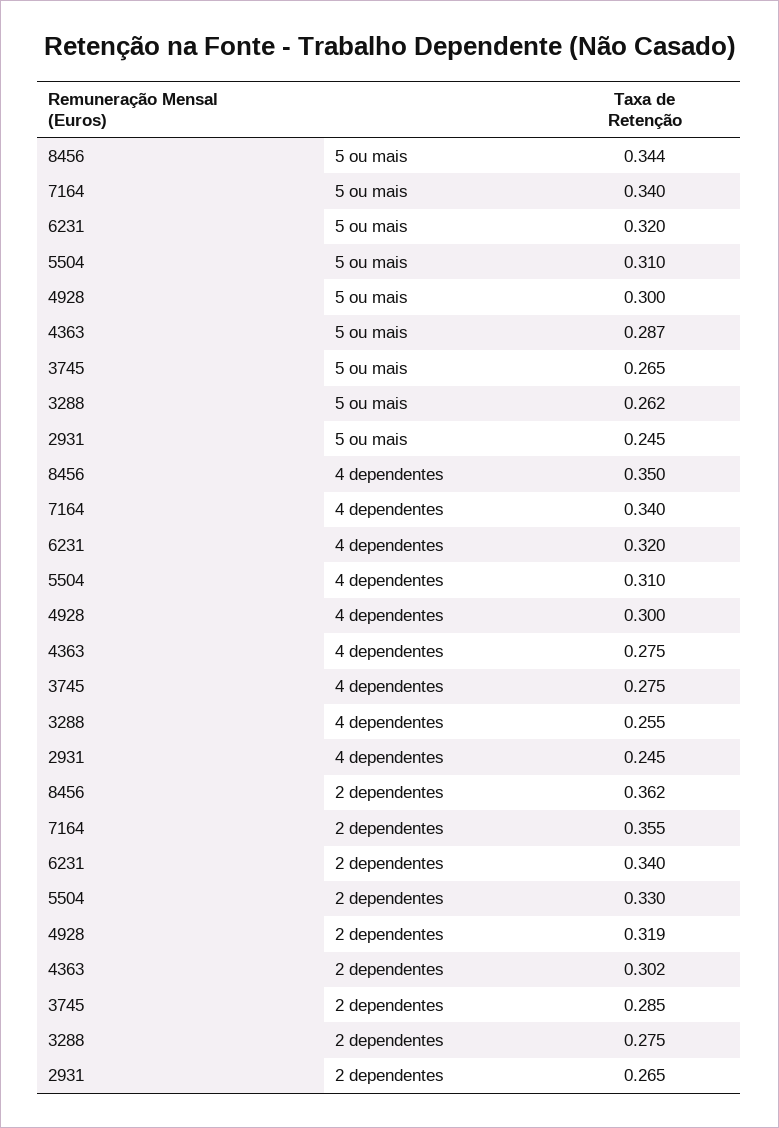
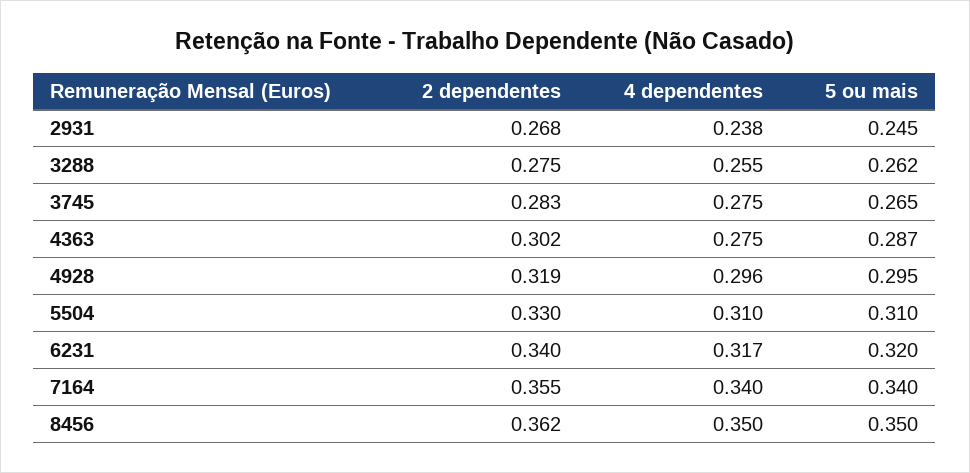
  {
    "8456": {
-     "5 ou mais": 0.344,
+     "5 ou mais": 0.35,
      "4 dependentes": 0.35,
      "2 dependentes": 0.362
    },
    "7164": {
      "5 ou mais": 0.34,
      "4 dependentes": 0.34,
      "2 dependentes": 0.355
    },
    "6231": {
      "5 ou mais": 0.32,
-     "4 dependentes": 0.32,
+     "4 dependentes": 0.317,
      "2 dependentes": 0.34
    },
    "5504": {
      "5 ou mais": 0.31,
      "4 dependentes": 0.31,
      "2 dependentes": 0.33
    },
    "4928": {
-     "5 ou mais": 0.3,
+     "5 ou mais": 0.295,
-     "4 dependentes": 0.3,
+     "4 dependentes": 0.296,
      "2 dependentes": 0.319
    },
    "4363": {
      "5 ou mais": 0.287,
      "4 dependentes": 0.275,
      "2 dependentes": 0.302
    },
    "3745": {
      "5 ou mais": 0.265,
      "4 dependentes": 0.275,
-     "2 dependentes": 0.285
+     "2 dependentes": 0.283
    },
    "3288": {
      "5 ou mais": 0.262,
      "4 dependentes": 0.255,
      "2 dependentes": 0.275
    },
    "2931": {
      "5 ou mais": 0.245,
-     "4 dependentes": 0.245,
+     "4 dependentes": 0.238,
-     "2 dependentes": 0.265
+     "2 dependentes": 0.268
    }
  }

